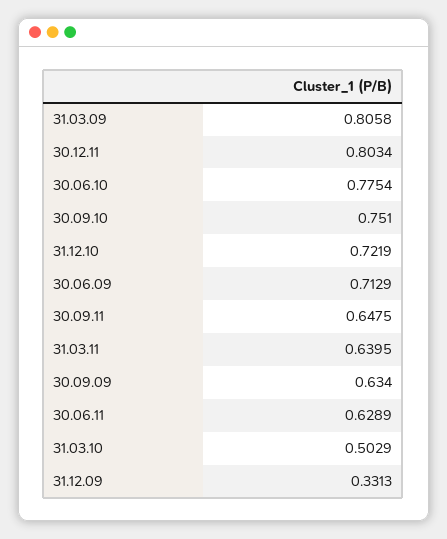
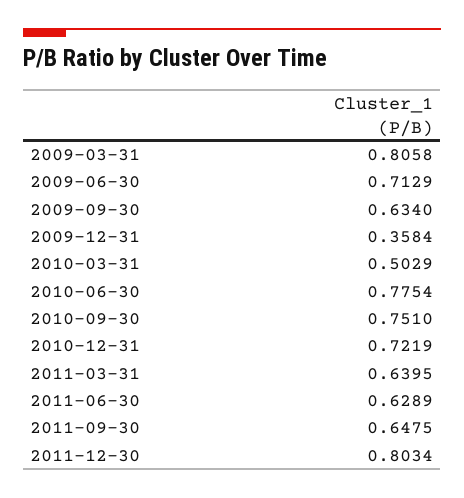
  {
    "31.03.09": 0.8058,
    "30.12.11": 0.8034,
    "30.06.10": 0.7754,
    "30.09.10": 0.751,
    "31.12.10": 0.7219,
    "30.06.09": 0.7129,
    "30.09.11": 0.6475,
    "31.03.11": 0.6395,
    "30.09.09": 0.634,
    "30.06.11": 0.6289,
    "31.03.10": 0.5029,
-   "31.12.09": 0.3313
+   "31.12.09": 0.3584
  }

